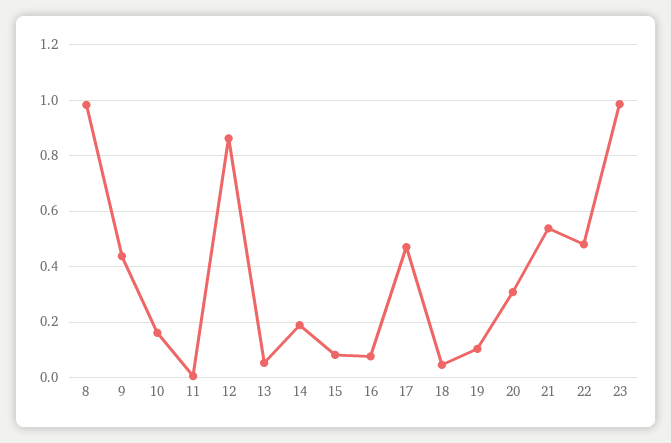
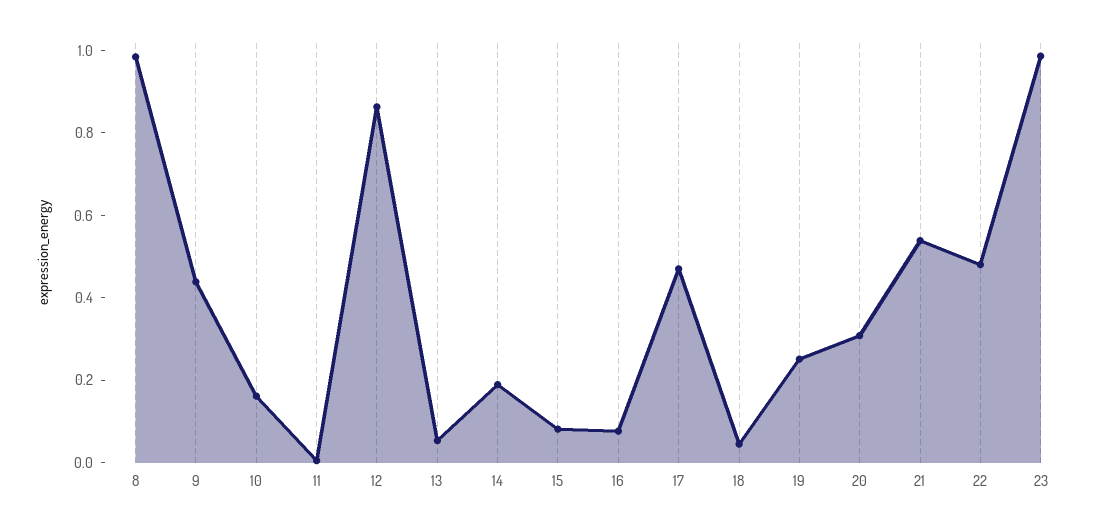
  {
    "8": 0.975,
    "9": 0.45,
    "10": 0.15,
    "11": 0,
    "12": 0.875,
    "13": 0.05,
    "14": 0.2,
    "15": 0.075,
    "16": 0.075,
    "17": 0.475,
    "18": 0.05,
-   "19": 0.1,
+   "19": 0.25,
    "20": 0.3,
    "21": 0.55,
    "22": 0.475,
    "23": 0.975
  }

